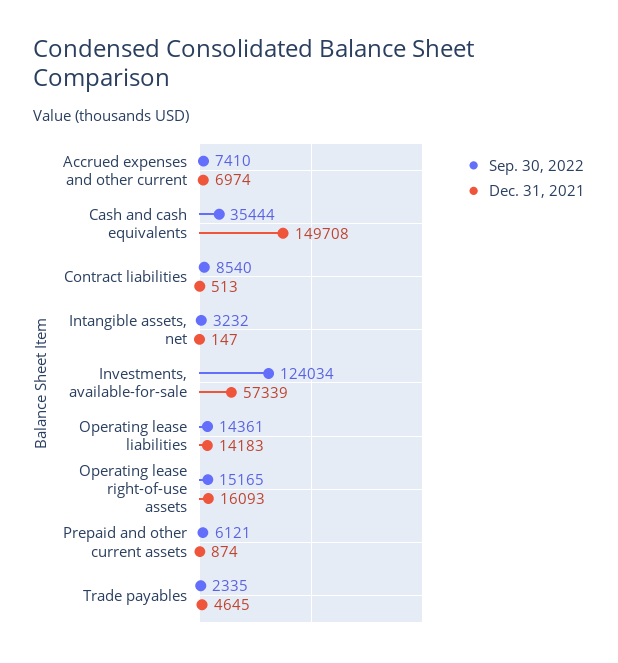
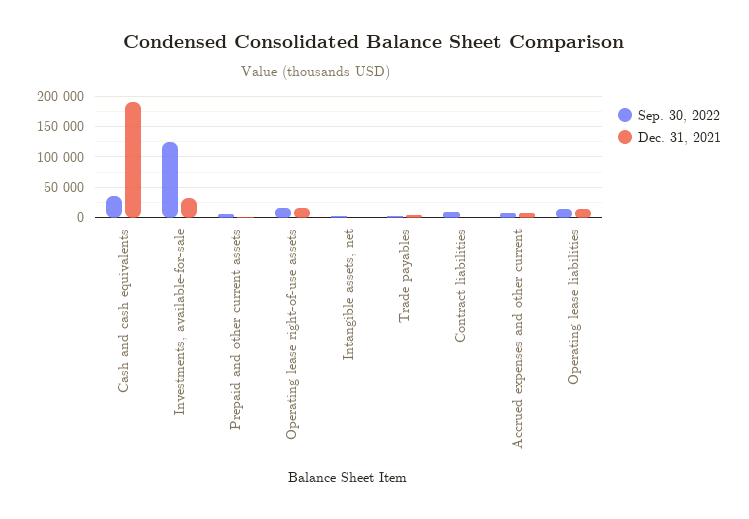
  {
    "Sep. 30, 2022": {
      "Accrued expenses and other current": 7410,
      "Cash and cash equivalents": 35444,
      "Contract liabilities": 8540,
      "Intangible assets, net": 3232,
      "Investments, available-for-sale": 124034,
      "Operating lease liabilities": 14361,
      "Operating lease right-of-use assets": 15165,
      "Prepaid and other current assets": 6121,
      "Trade payables": 2335
    },
    "Dec. 31, 2021": {
      "Accrued expenses and other current": 6974,
-     "Cash and cash equivalents": 149708,
+     "Cash and cash equivalents": 190000,
      "Contract liabilities": 513,
      "Intangible assets, net": 147,
-     "Investments, available-for-sale": 57339,
+     "Investments, available-for-sale": 30000,
      "Operating lease liabilities": 14183,
      "Operating lease right-of-use assets": 16093,
      "Prepaid and other current assets": 874,
      "Trade payables": 4645
    }
  }

